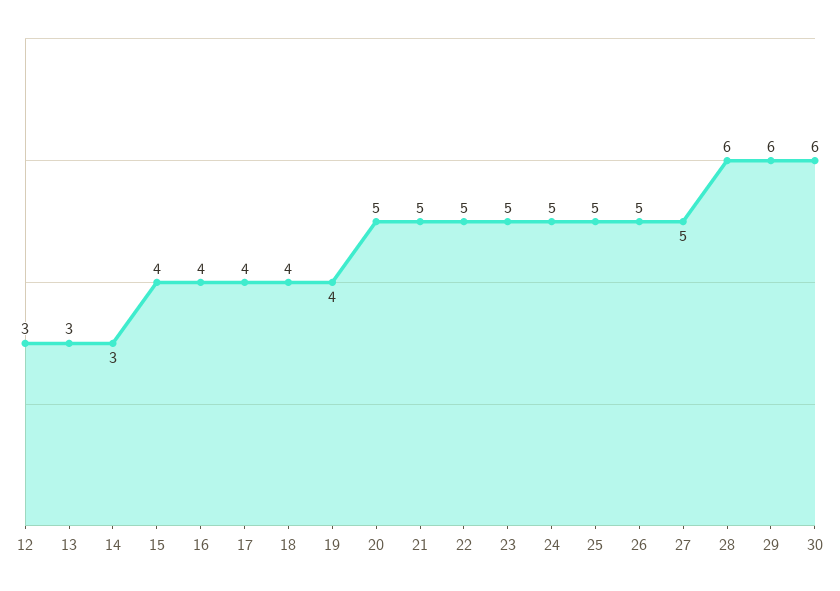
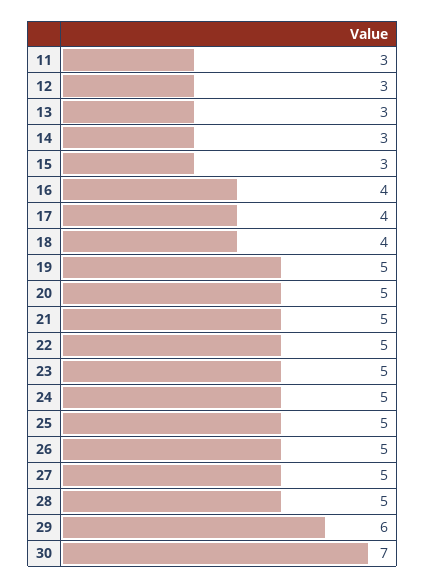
  {
    "12": 3,
    "13": 3,
    "14": 3,
-   "15": 4,
+   "15": 3,
    "16": 4,
    "17": 4,
    "18": 4,
-   "19": 4,
+   "19": 5,
    "20": 5,
    "21": 5,
    "22": 5,
    "23": 5,
    "24": 5,
    "25": 5,
    "26": 5,
    "27": 5,
-   "28": 6,
+   "28": 5,
    "29": 6,
-   "30": 6
+   "30": 7,
+   "11": 3
  }

